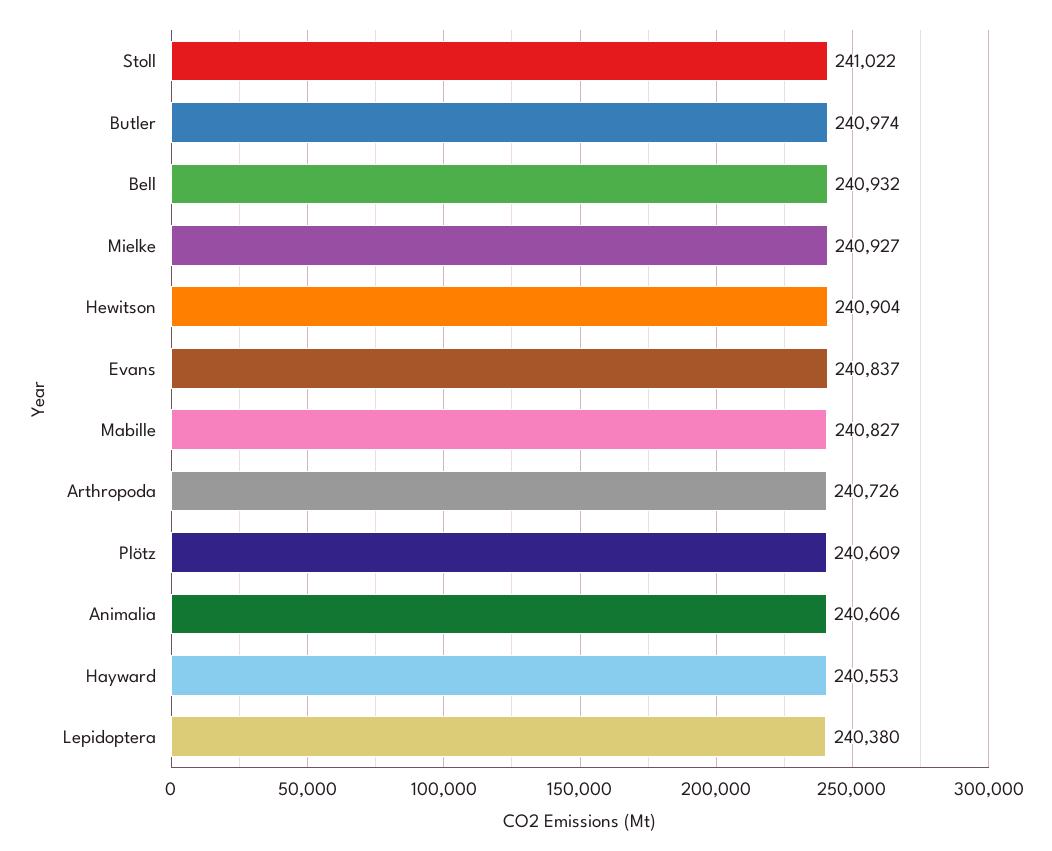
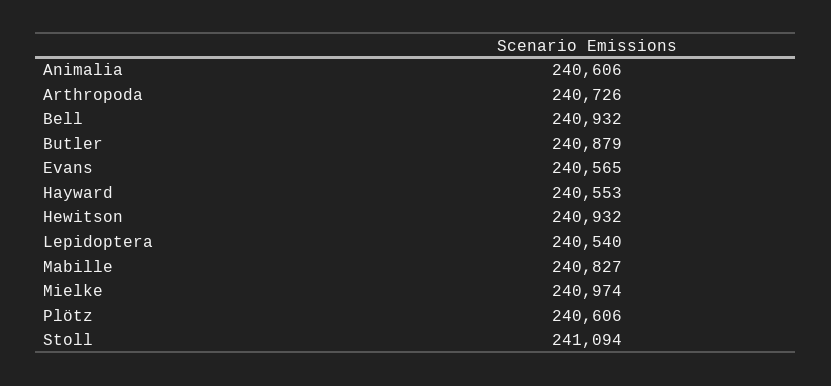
  {
-   "Stoll": 241022,
+   "Stoll": 241094,
-   "Butler": 240974,
+   "Butler": 240879,
    "Bell": 240932,
-   "Mielke": 240927,
+   "Mielke": 240974,
-   "Hewitson": 240904,
+   "Hewitson": 240932,
-   "Evans": 240837,
+   "Evans": 240565,
    "Mabille": 240827,
    "Arthropoda": 240726,
-   "Plötz": 240609,
+   "Plötz": 240606,
    "Animalia": 240606,
    "Hayward": 240553,
-   "Lepidoptera": 240380
+   "Lepidoptera": 240540
  }

